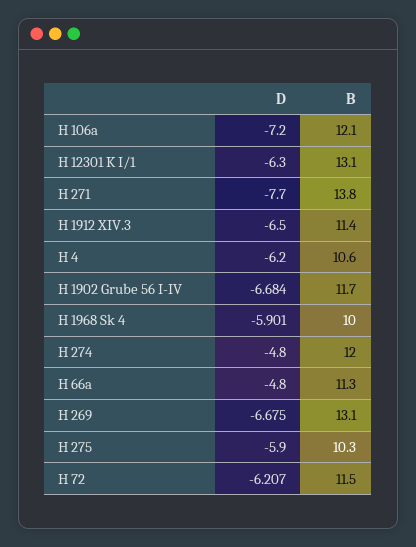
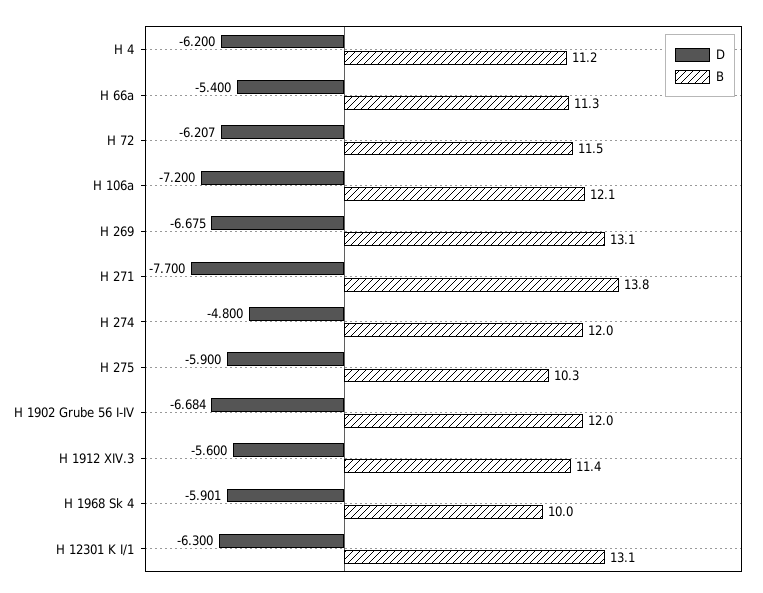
  {
    "D": {
      "H 106a": -7.2,
      "H 12301 K I/1": -6.3,
      "H 271": -7.7,
-     "H 1912 XIV.3": -6.5,
+     "H 1912 XIV.3": -5.6,
      "H 4": -6.2,
      "H 1902 Grube 56 I-IV": -6.684,
      "H 1968 Sk 4": -5.901,
      "H 274": -4.8,
-     "H 66a": -4.8,
+     "H 66a": -5.4,
      "H 269": -6.675,
      "H 275": -5.9,
      "H 72": -6.207
    },
    "B": {
      "H 106a": 12.1,
      "H 12301 K I/1": 13.1,
      "H 271": 13.8,
      "H 1912 XIV.3": 11.4,
-     "H 4": 10.6,
+     "H 4": 11.2,
-     "H 1902 Grube 56 I-IV": 11.7,
+     "H 1902 Grube 56 I-IV": 12,
      "H 1968 Sk 4": 10,
      "H 274": 12,
      "H 66a": 11.3,
      "H 269": 13.1,
      "H 275": 10.3,
      "H 72": 11.5
    }
  }

